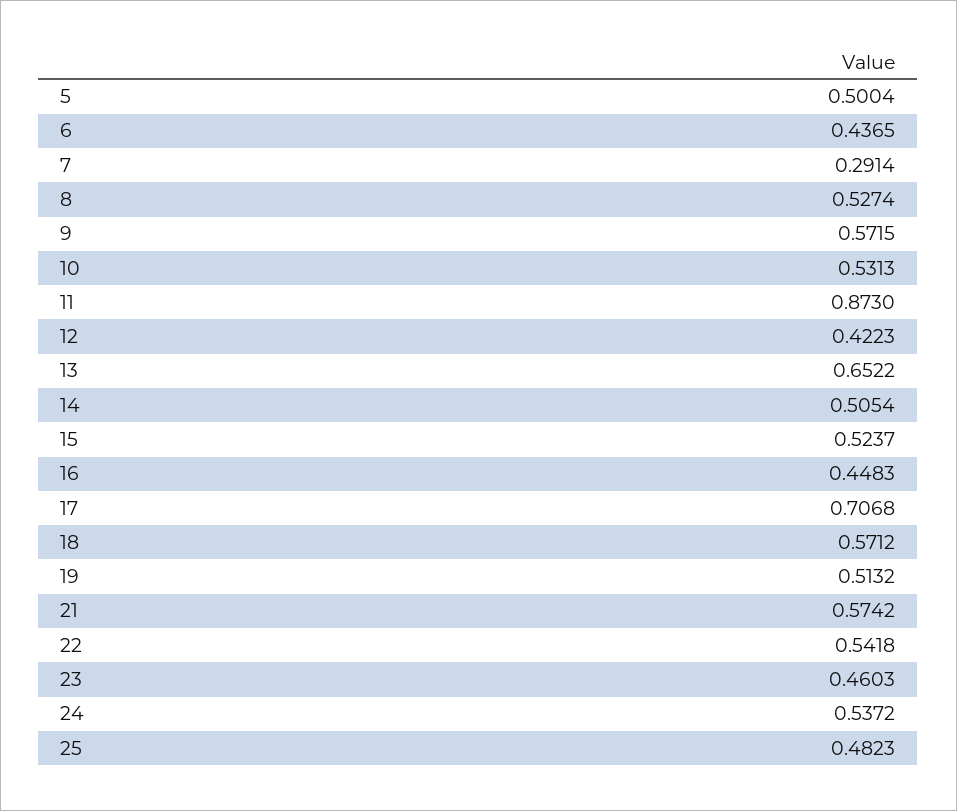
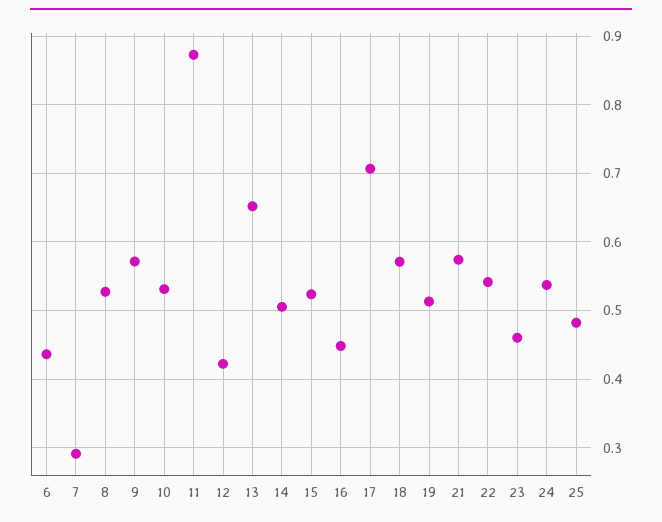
  {
-   "5": 0.5004,
    "6": 0.4365,
    "7": 0.2914,
    "8": 0.5274,
    "9": 0.5715,
    "10": 0.5313,
    "11": 0.873,
    "12": 0.4223,
    "13": 0.6522,
    "14": 0.5054,
    "15": 0.5237,
    "16": 0.4483,
    "17": 0.7068,
    "18": 0.5712,
    "19": 0.5132,
    "21": 0.5742,
    "22": 0.5418,
    "23": 0.4603,
    "24": 0.5372,
    "25": 0.4823
  }

